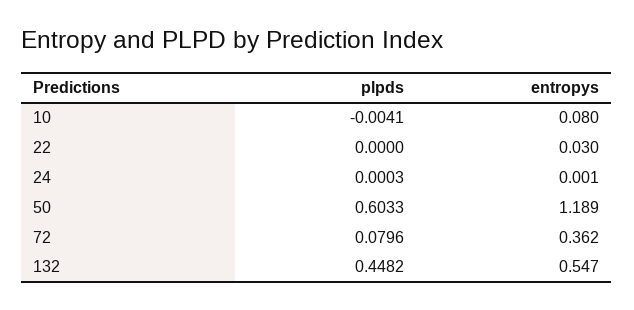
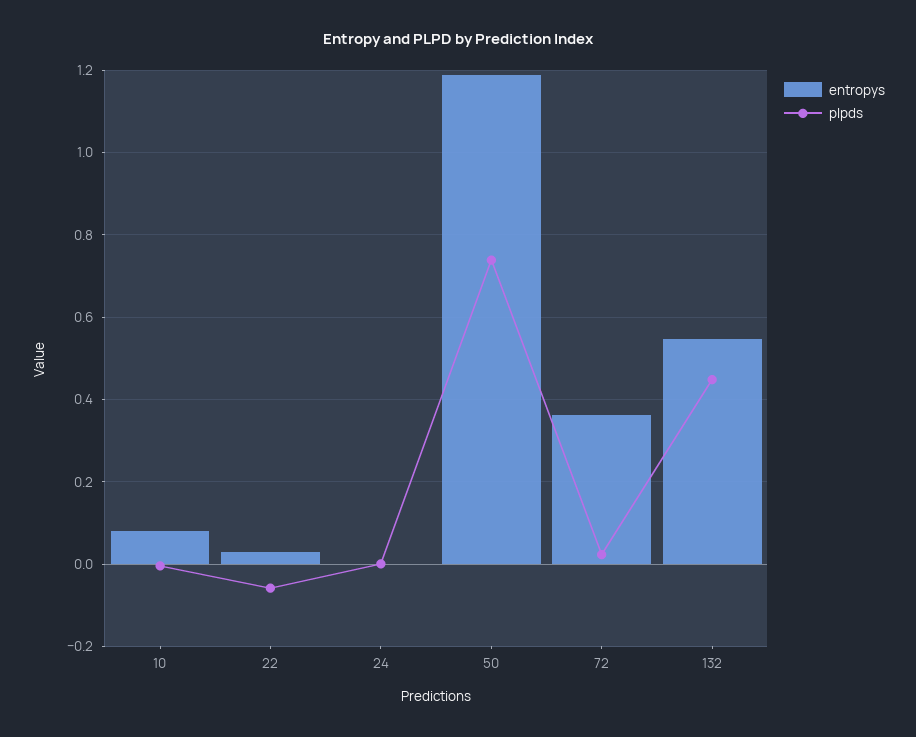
  {
    "plpds": {
      "10": -0.0041,
-     "22": 0,
+     "22": -0.06,
      "24": 0.0003,
-     "50": 0.6033,
+     "50": 0.74,
-     "72": 0.0796,
+     "72": 0.02,
      "132": 0.4482
    },
    "entropys": {
      "10": 0.08,
      "22": 0.03,
      "24": 0.001,
      "50": 1.189,
      "72": 0.362,
      "132": 0.547
    }
  }

